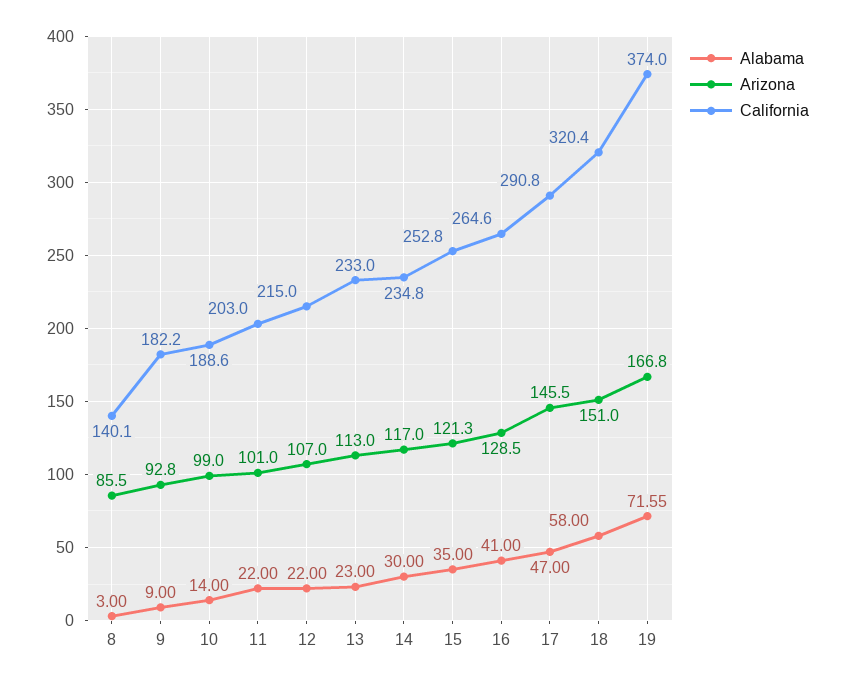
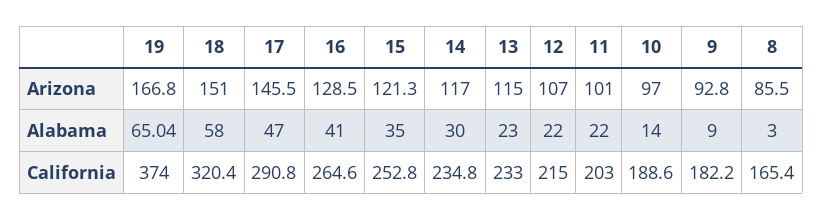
  {
    "Alabama": {
      "8": 3,
      "9": 9,
      "10": 14,
      "11": 22,
      "12": 22,
      "13": 23,
      "14": 30,
      "15": 35,
      "16": 41,
      "17": 47,
      "18": 58,
-     "19": 71.55
+     "19": 65.04
    },
    "Arizona": {
      "8": 85.5,
      "9": 92.8,
-     "10": 99,
+     "10": 97,
      "11": 101,
      "12": 107,
-     "13": 113,
+     "13": 115,
      "14": 117,
      "15": 121.3,
      "16": 128.5,
      "17": 145.5,
      "18": 151,
      "19": 166.8
    },
    "California": {
-     "8": 140.1,
+     "8": 165.4,
      "9": 182.2,
      "10": 188.6,
      "11": 203,
      "12": 215,
      "13": 233,
      "14": 234.8,
      "15": 252.8,
      "16": 264.6,
      "17": 290.8,
      "18": 320.4,
      "19": 374
    }
  }

